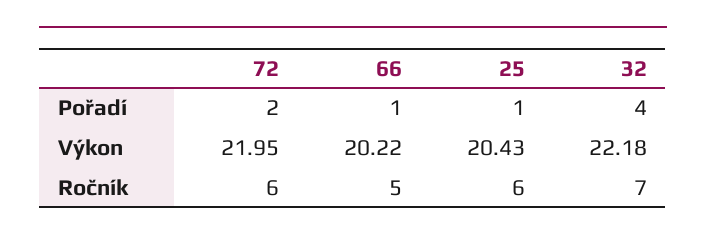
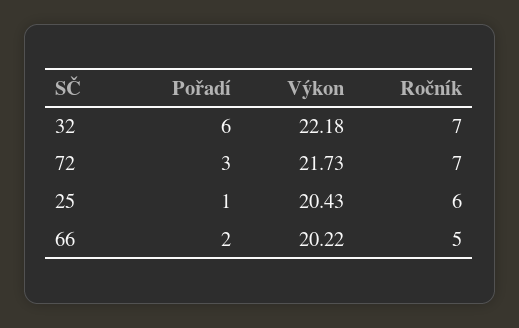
  {
    "72": {
-     "Pořadí": 2,
+     "Pořadí": 3,
-     "Výkon": 21.95,
+     "Výkon": 21.73,
-     "Ročník": 6
+     "Ročník": 7
    },
    "66": {
-     "Pořadí": 1,
+     "Pořadí": 2,
      "Výkon": 20.22,
      "Ročník": 5
    },
    "25": {
      "Pořadí": 1,
      "Výkon": 20.43,
      "Ročník": 6
    },
    "32": {
-     "Pořadí": 4,
+     "Pořadí": 6,
      "Výkon": 22.18,
      "Ročník": 7
    }
  }

